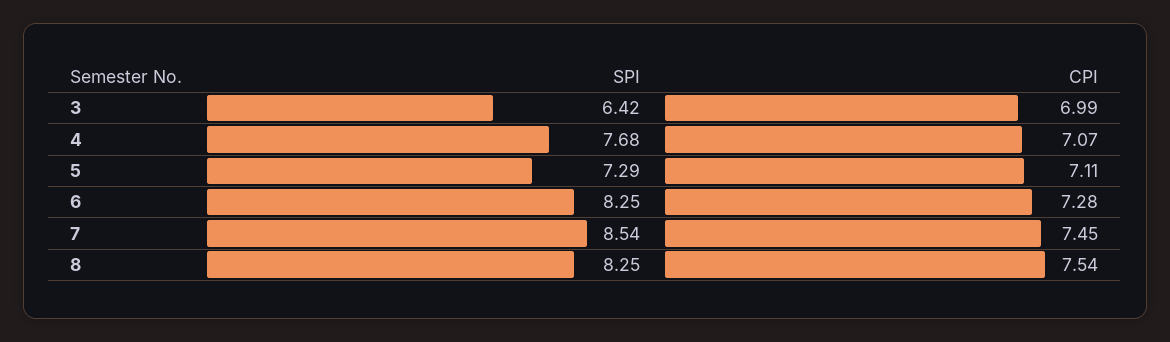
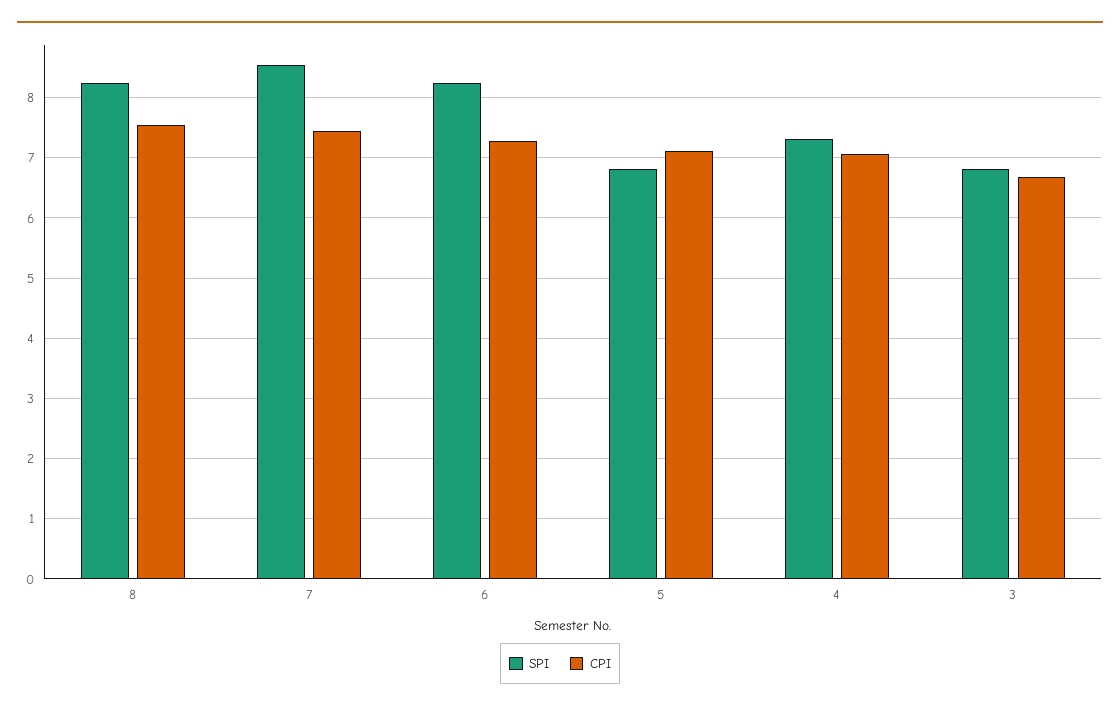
  {
    "SPI": {
-     "3": 6.42,
+     "3": 6.8,
-     "4": 7.68,
+     "4": 7.3,
-     "5": 7.29,
+     "5": 6.8,
      "6": 8.25,
      "7": 8.54,
      "8": 8.25
    },
    "CPI": {
-     "3": 6.99,
+     "3": 6.7,
      "4": 7.07,
      "5": 7.11,
      "6": 7.28,
      "7": 7.45,
      "8": 7.54
    }
  }

